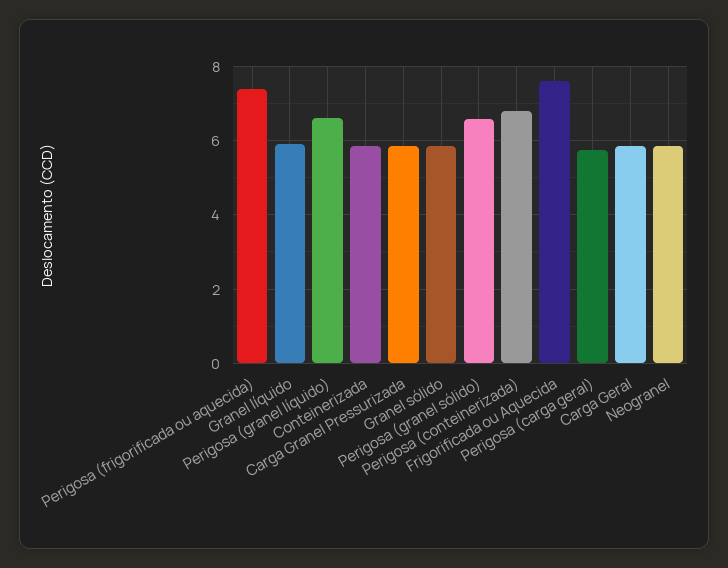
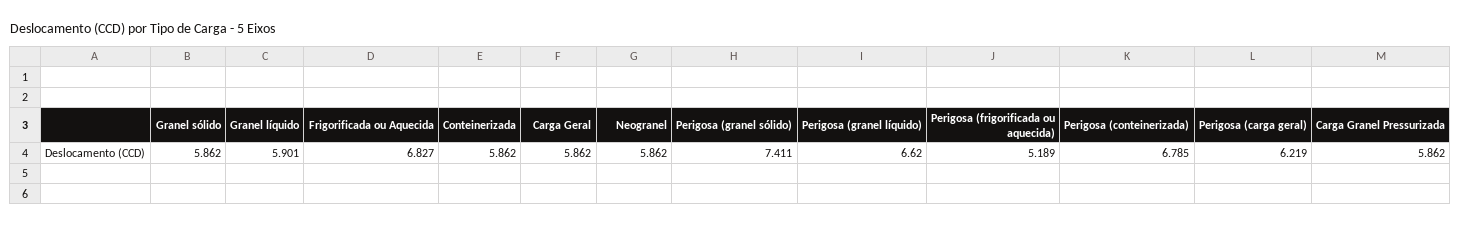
  {
-   "Perigosa (frigorificada ou aquecida)": 7.4,
+   "Perigosa (frigorificada ou aquecida)": 5.189,
    "Granel líquido": 5.901,
    "Perigosa (granel líquido)": 6.62,
    "Conteinerizada": 5.862,
    "Carga Granel Pressurizada": 5.862,
    "Granel sólido": 5.862,
-   "Perigosa (granel sólido)": 6.6,
+   "Perigosa (granel sólido)": 7.411,
    "Perigosa (conteinerizada)": 6.785,
-   "Frigorificada ou Aquecida": 7.6,
+   "Frigorificada ou Aquecida": 6.827,
-   "Perigosa (carga geral)": 5.8,
+   "Perigosa (carga geral)": 6.219,
    "Carga Geral": 5.862,
    "Neogranel": 5.862
  }

